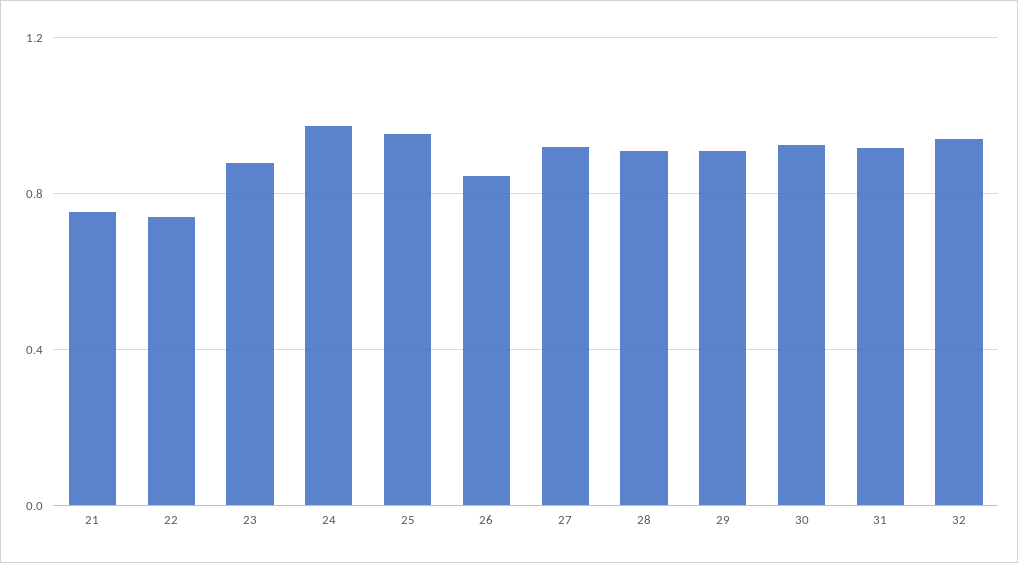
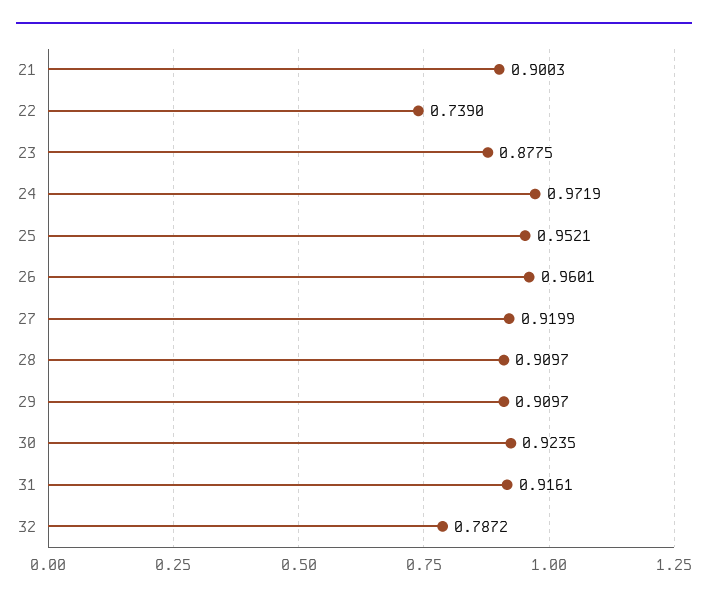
  {
-   "21": 0.75,
+   "21": 0.9003,
    "22": 0.739,
    "23": 0.8775,
    "24": 0.9719,
    "25": 0.9521,
-   "26": 0.85,
+   "26": 0.9601,
    "27": 0.9199,
    "28": 0.9097,
    "29": 0.9097,
    "30": 0.9235,
    "31": 0.9161,
-   "32": 0.95
+   "32": 0.7872
  }

